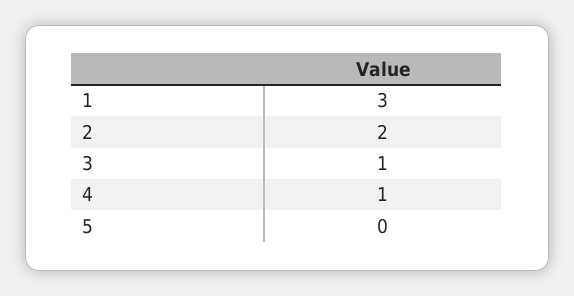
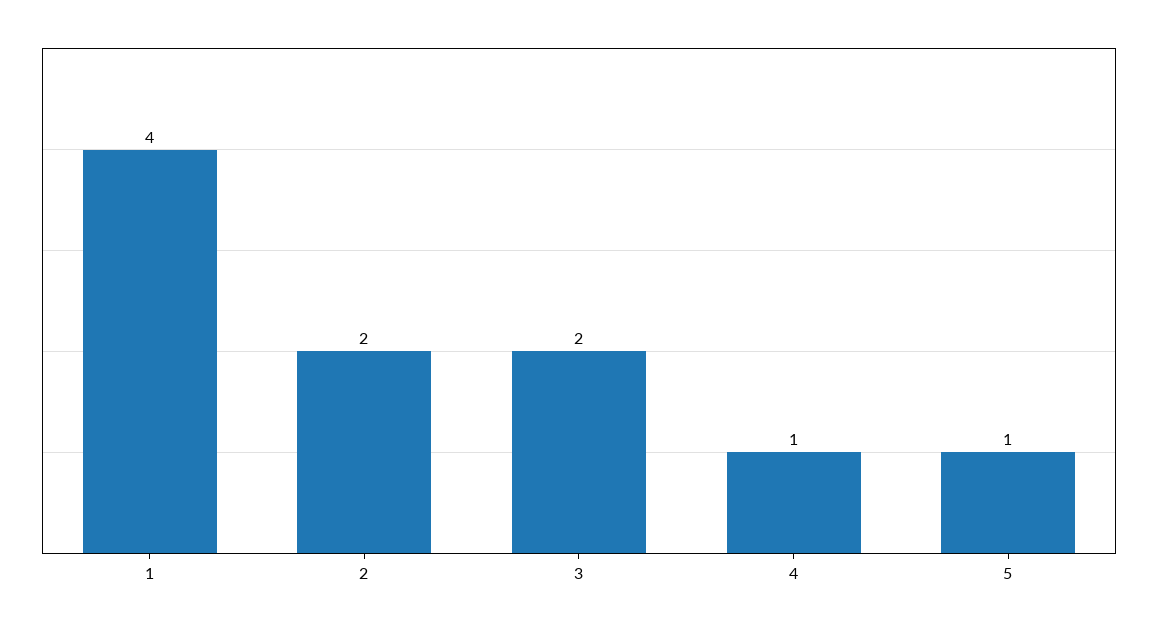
  {
-   "1": 3,
+   "1": 4,
    "2": 2,
-   "3": 1,
+   "3": 2,
    "4": 1,
-   "5": 0
+   "5": 1
  }

